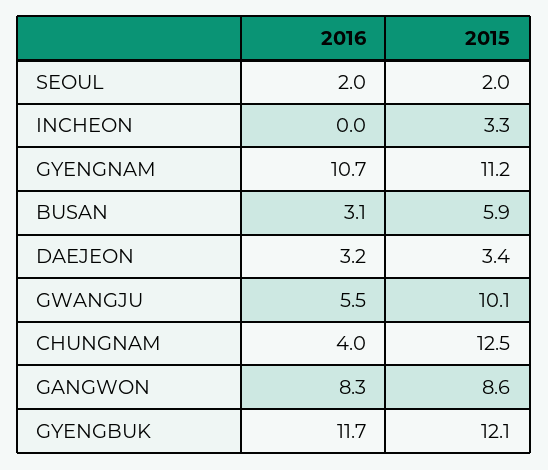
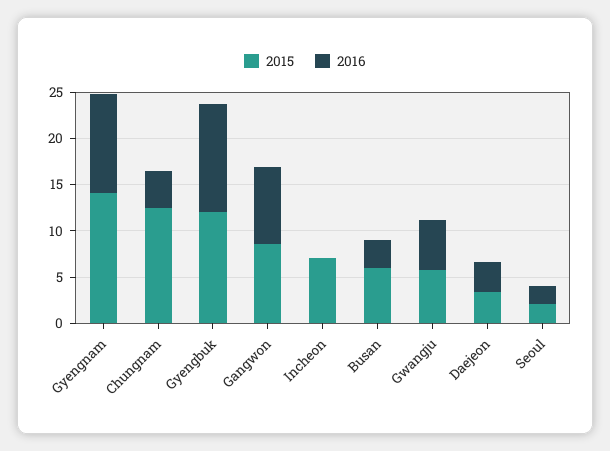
  {
    "2016": {
      "SEOUL": 2,
      "INCHEON": 0,
      "GYENGNAM": 10.7,
      "BUSAN": 3.1,
      "DAEJEON": 3.2,
      "GWANGJU": 5.5,
      "CHUNGNAM": 4,
      "GANGWON": 8.3,
      "GYENGBUK": 11.7
    },
    "2015": {
      "SEOUL": 2,
-     "INCHEON": 3.3,
+     "INCHEON": 7,
-     "GYENGNAM": 11.2,
+     "GYENGNAM": 14,
      "BUSAN": 5.9,
      "DAEJEON": 3.4,
-     "GWANGJU": 10.1,
+     "GWANGJU": 6,
      "CHUNGNAM": 12.5,
      "GANGWON": 8.6,
      "GYENGBUK": 12.1
    }
  }

